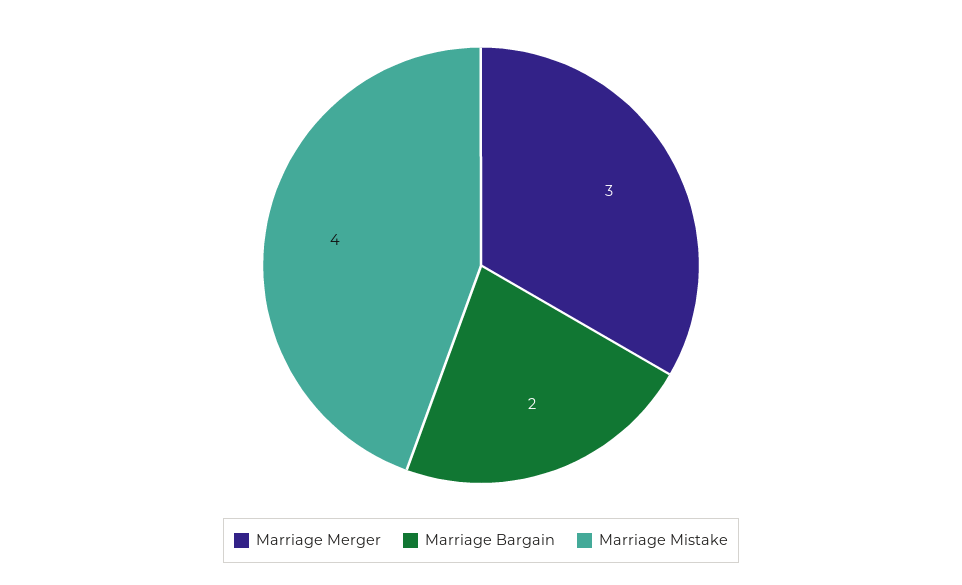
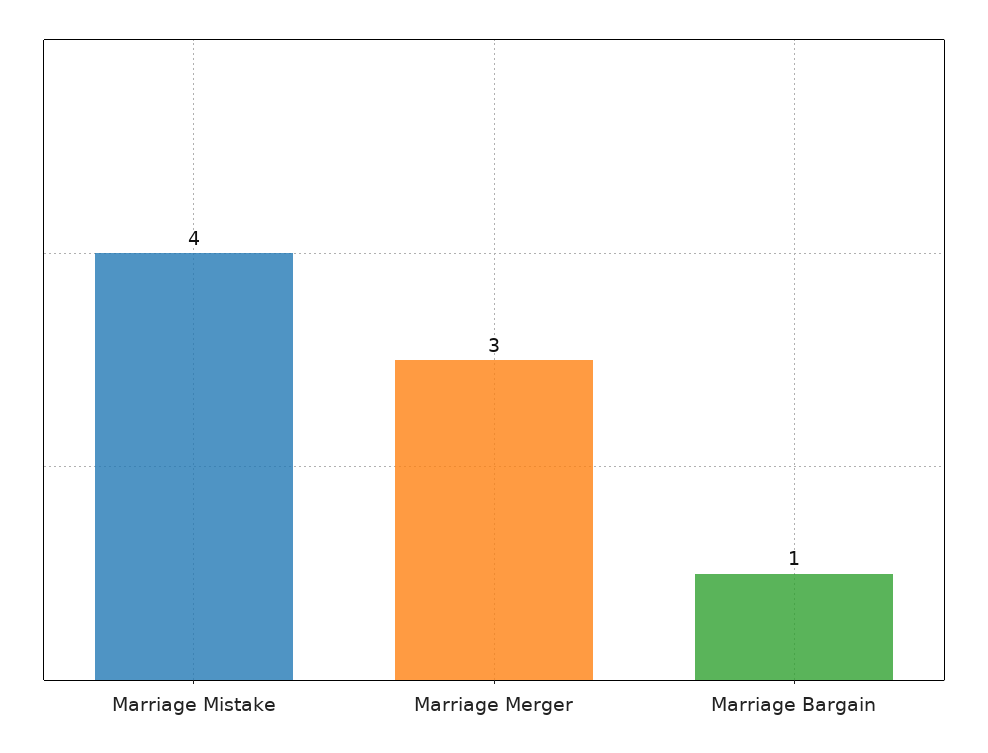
  {
    "Marriage Merger": 3,
-   "Marriage Bargain": 2,
+   "Marriage Bargain": 1,
    "Marriage Mistake": 4
  }

